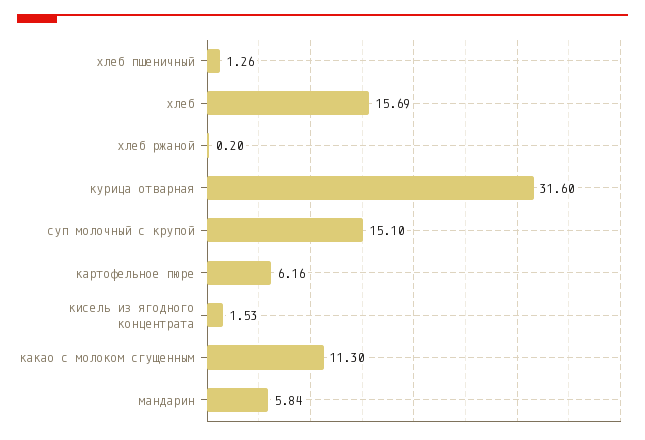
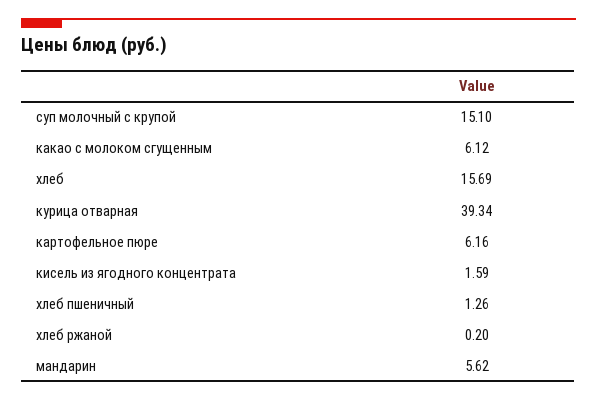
  {
    "хлеб пшеничный": 1.26,
    "хлеб": 15.69,
    "хлеб ржаной": 0.2,
-   "курица отварная": 31.6,
+   "курица отварная": 39.34,
    "суп молочный с крупой": 15.1,
    "картофельное пюре": 6.16,
-   "кисель из ягодного концентрата": 1.53,
+   "кисель из ягодного концентрата": 1.59,
-   "какао с молоком сгущенным": 11.3,
+   "какао с молоком сгущенным": 6.12,
-   "мандарин": 5.84
+   "мандарин": 5.62
  }

